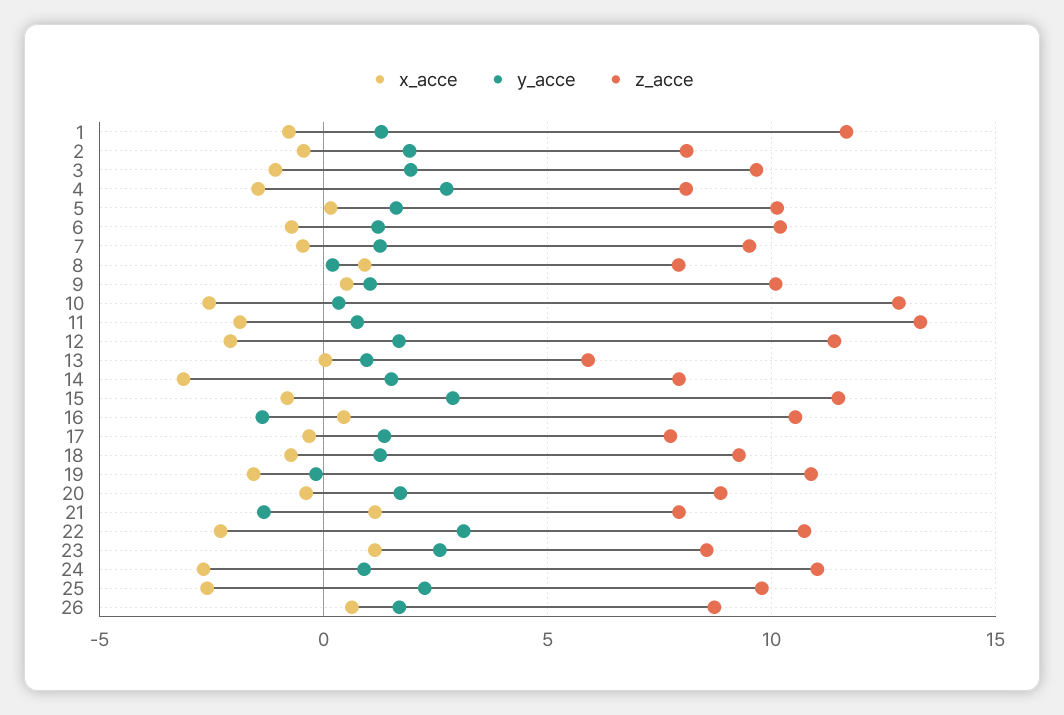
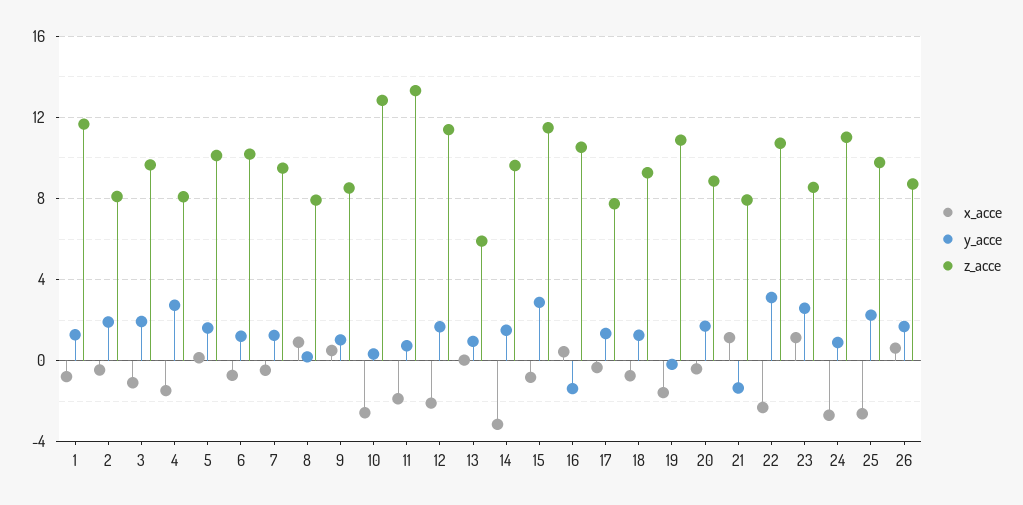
  {
    "x_acce": {
      "1": -1,
      "2": -0.5,
      "3": -1,
      "4": -1.5,
      "5": 0,
      "6": -0.5,
      "7": -0.5,
      "8": 1,
      "9": 0.5,
      "10": -2.5,
      "11": -2,
      "12": -2,
      "13": 0,
      "14": -3,
      "15": -1,
      "16": 0.5,
      "17": -0.5,
      "18": -0.5,
      "19": -1.5,
      "20": -0.5,
      "21": 1,
      "22": -2.5,
      "23": 1,
      "24": -2.5,
      "25": -2.5,
      "26": 0.5
    },
    "y_acce": {
      "1": 1.5,
      "2": 2,
      "3": 2,
      "4": 2.5,
      "5": 1.5,
      "6": 1,
      "7": 1.5,
      "8": 0,
      "9": 1,
      "10": 0.5,
      "11": 0.5,
      "12": 1.5,
      "13": 1,
      "14": 1.5,
      "15": 3,
      "16": -1.5,
      "17": 1.5,
      "18": 1.5,
      "19": 0,
      "20": 1.5,
      "21": -1.5,
      "22": 3,
      "23": 2.5,
      "24": 1,
      "25": 2.5,
      "26": 1.5
    },
    "z_acce": {
      "1": 11.5,
      "2": 8,
      "3": 9.5,
      "4": 8,
      "5": 10,
      "6": 10,
      "7": 9.5,
      "8": 8,
-     "9": 10,
+     "9": 8.5,
      "10": 13,
      "11": 13.5,
      "12": 11.5,
      "13": 6,
-     "14": 8,
+     "14": 9.5,
      "15": 11.5,
      "16": 10.5,
      "17": 7.5,
      "18": 9.5,
      "19": 11,
      "20": 9,
      "21": 8,
      "22": 10.5,
      "23": 8.5,
      "24": 11,
      "25": 10,
      "26": 8.5
    }
  }

